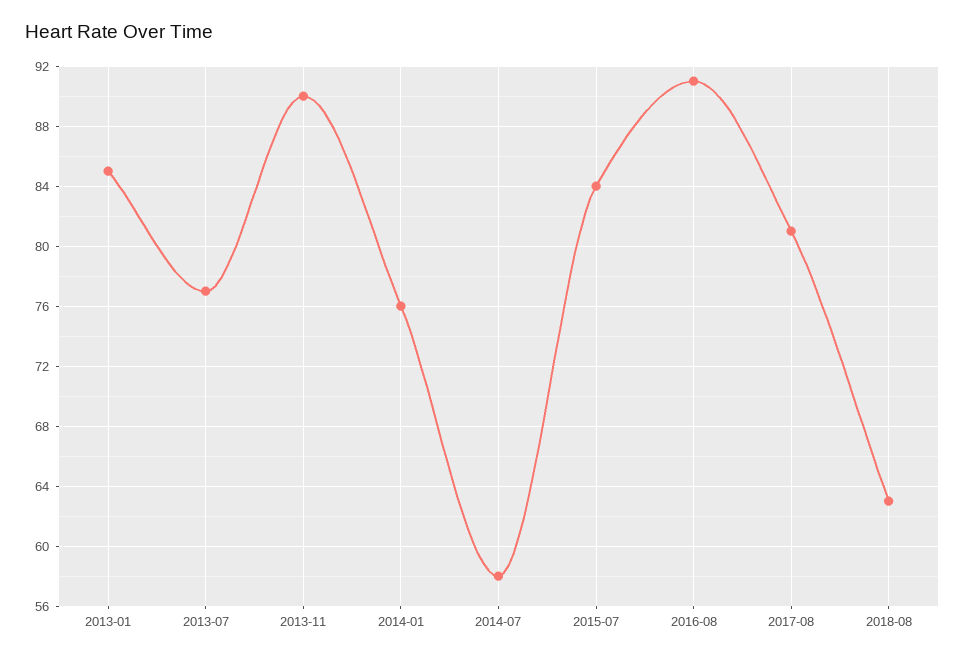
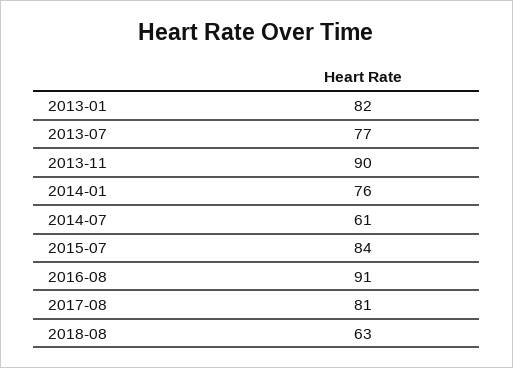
  {
-   "2013-01": 85,
+   "2013-01": 82,
    "2013-07": 77,
    "2013-11": 90,
    "2014-01": 76,
-   "2014-07": 58,
+   "2014-07": 61,
    "2015-07": 84,
    "2016-08": 91,
    "2017-08": 81,
    "2018-08": 63
  }

